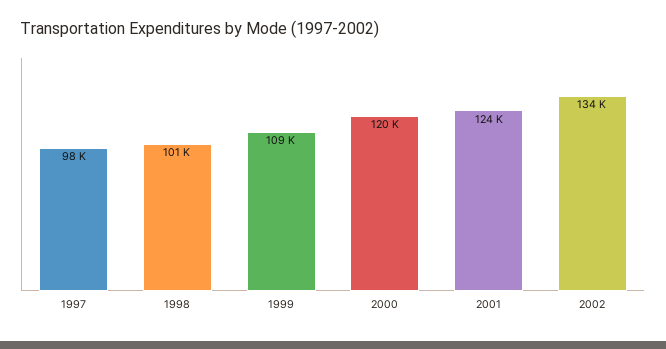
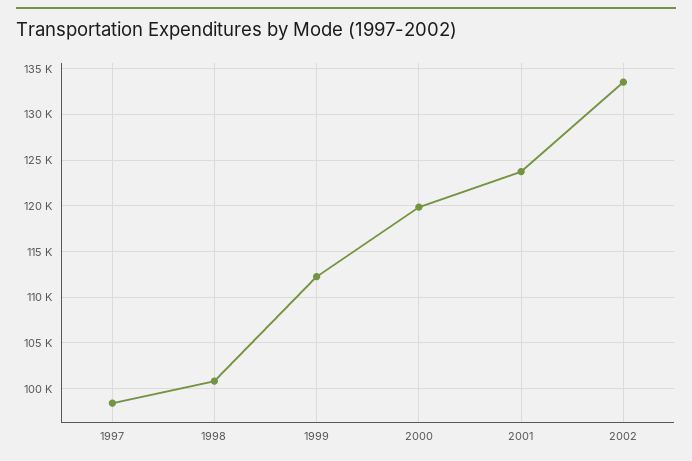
  {
    "1997": 98000,
    "1998": 101000,
-   "1999": 109000,
+   "1999": 112000,
    "2000": 120000,
    "2001": 124000,
    "2002": 134000
  }

